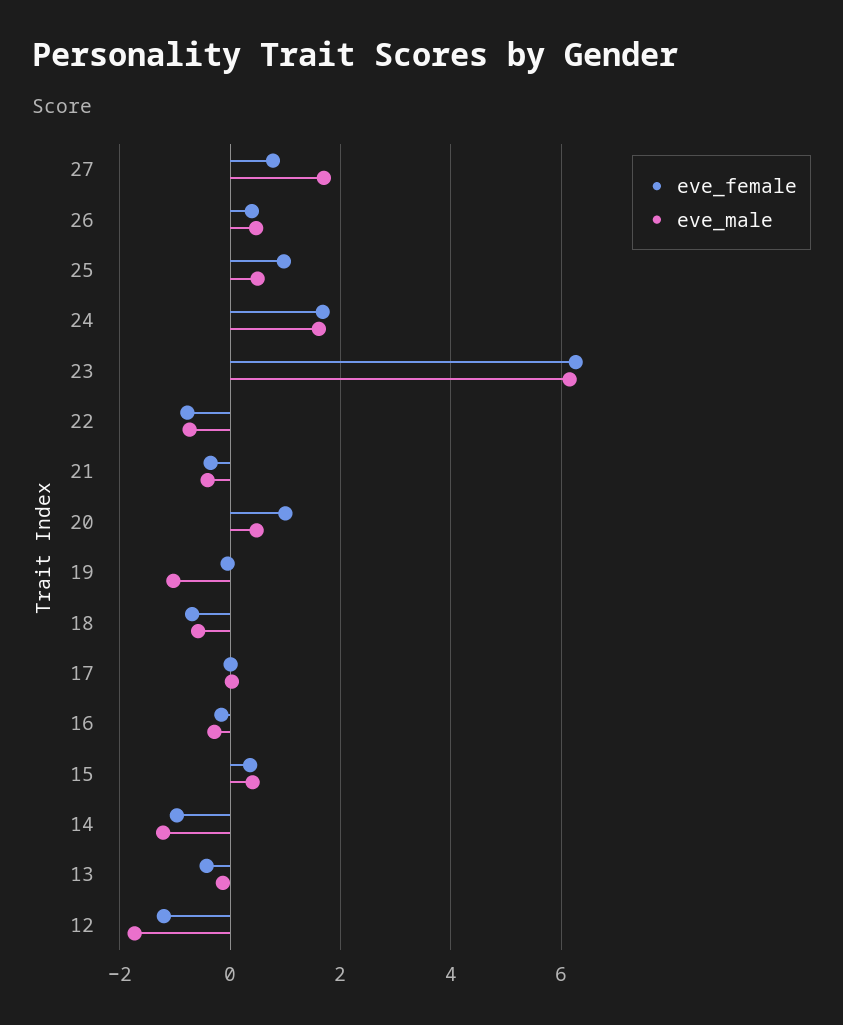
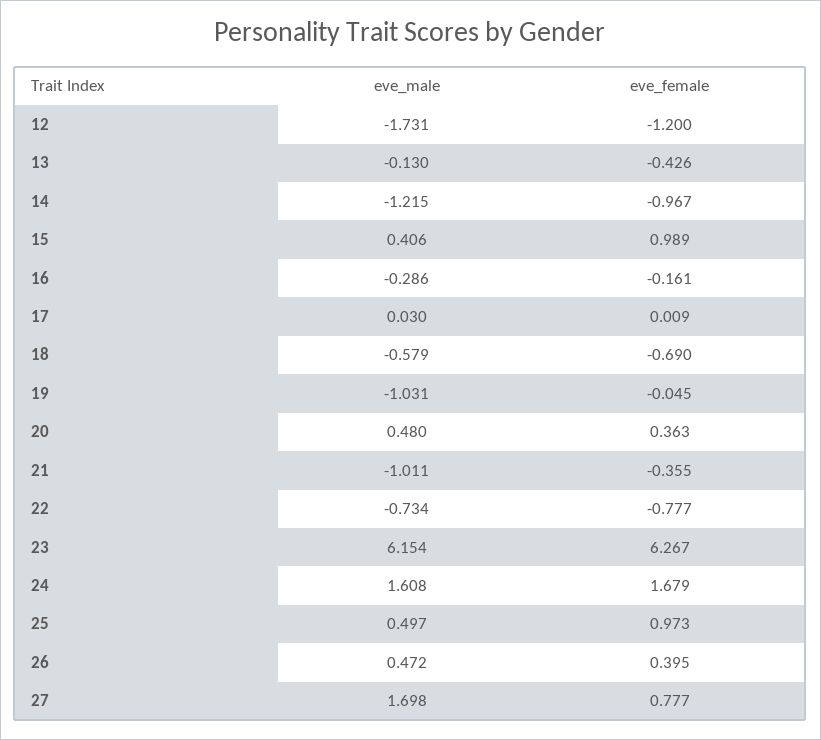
  {
    "eve_female": {
      "27": 0.777,
      "26": 0.395,
      "25": 0.973,
      "24": 1.679,
      "23": 6.267,
      "22": -0.777,
      "21": -0.355,
-     "20": 1,
+     "20": 0.363,
      "19": -0.045,
      "18": -0.69,
      "17": 0.009,
      "16": -0.161,
-     "15": 0.4,
+     "15": 0.989,
      "14": -0.967,
      "13": -0.426,
      "12": -1.2
    },
    "eve_male": {
      "27": 1.698,
      "26": 0.472,
      "25": 0.497,
      "24": 1.608,
      "23": 6.154,
      "22": -0.734,
-     "21": -0.4,
+     "21": -1.011,
      "20": 0.48,
      "19": -1.031,
      "18": -0.579,
      "17": 0.03,
      "16": -0.286,
      "15": 0.406,
      "14": -1.215,
      "13": -0.13,
      "12": -1.731
    }
  }

